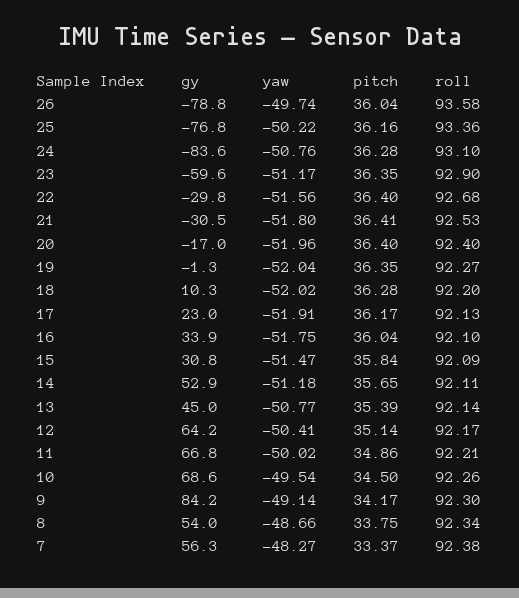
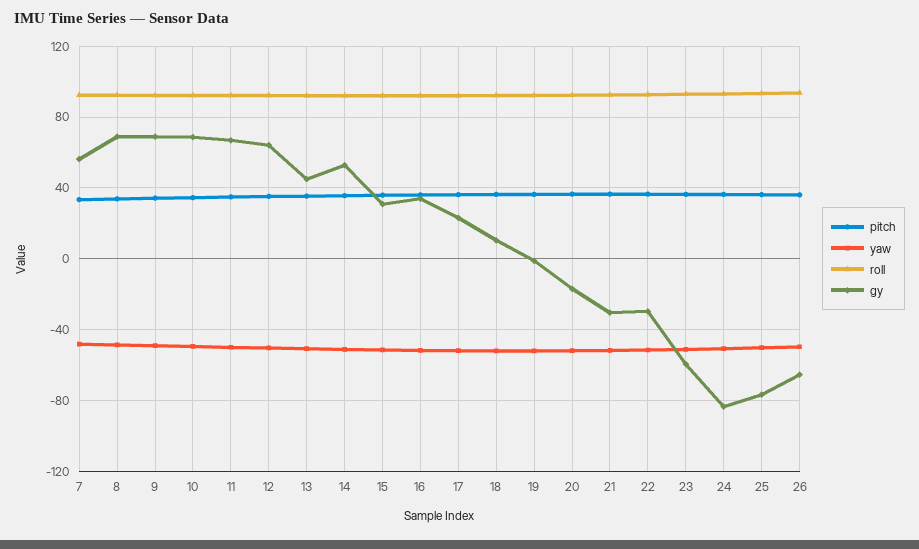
  {
    "gy": {
-     "26": -78.8,
+     "26": -65,
      "25": -76.8,
      "24": -83.6,
      "23": -59.6,
      "22": -29.8,
      "21": -30.5,
      "20": -17,
      "19": -1.3,
      "18": 10.3,
      "17": 23,
      "16": 33.9,
      "15": 30.8,
      "14": 52.9,
      "13": 45,
      "12": 64.2,
      "11": 66.8,
      "10": 68.6,
-     "9": 84.2,
+     "9": 70,
-     "8": 54,
+     "8": 70,
      "7": 56.3
    },
    "yaw": {
      "26": -49.74,
      "25": -50.22,
      "24": -50.76,
      "23": -51.17,
      "22": -51.56,
      "21": -51.8,
      "20": -51.96,
      "19": -52.04,
      "18": -52.02,
      "17": -51.91,
      "16": -51.75,
      "15": -51.47,
      "14": -51.18,
      "13": -50.77,
      "12": -50.41,
      "11": -50.02,
      "10": -49.54,
      "9": -49.14,
      "8": -48.66,
      "7": -48.27
    },
    "pitch": {
      "26": 36.04,
      "25": 36.16,
      "24": 36.28,
      "23": 36.35,
      "22": 36.4,
      "21": 36.41,
      "20": 36.4,
      "19": 36.35,
      "18": 36.28,
      "17": 36.17,
      "16": 36.04,
      "15": 35.84,
      "14": 35.65,
      "13": 35.39,
      "12": 35.14,
      "11": 34.86,
      "10": 34.5,
      "9": 34.17,
      "8": 33.75,
      "7": 33.37
    },
    "roll": {
      "26": 93.58,
      "25": 93.36,
      "24": 93.1,
      "23": 92.9,
      "22": 92.68,
      "21": 92.53,
      "20": 92.4,
      "19": 92.27,
      "18": 92.2,
      "17": 92.13,
      "16": 92.1,
      "15": 92.09,
      "14": 92.11,
      "13": 92.14,
      "12": 92.17,
      "11": 92.21,
      "10": 92.26,
      "9": 92.3,
      "8": 92.34,
      "7": 92.38
    }
  }

